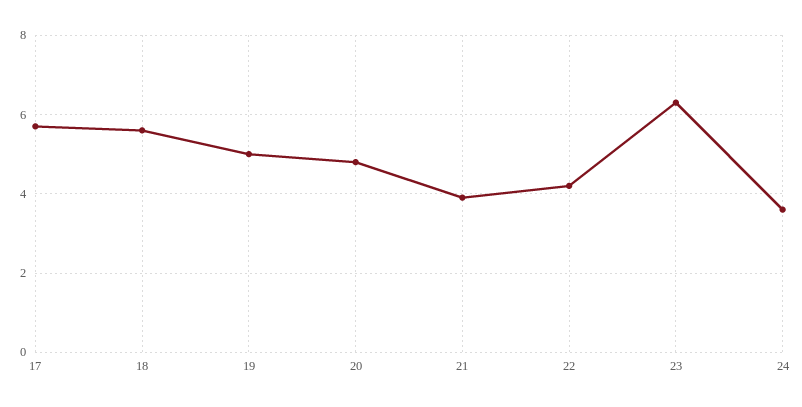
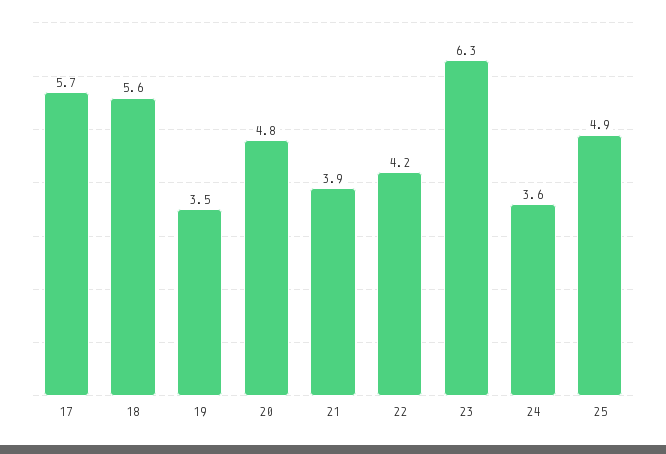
  {
    "17": 5.7,
    "18": 5.6,
-   "19": 5,
+   "19": 3.5,
    "20": 4.8,
    "21": 3.9,
    "22": 4.2,
    "23": 6.3,
-   "24": 3.6
+   "24": 3.6,
+   "25": 4.9
  }

